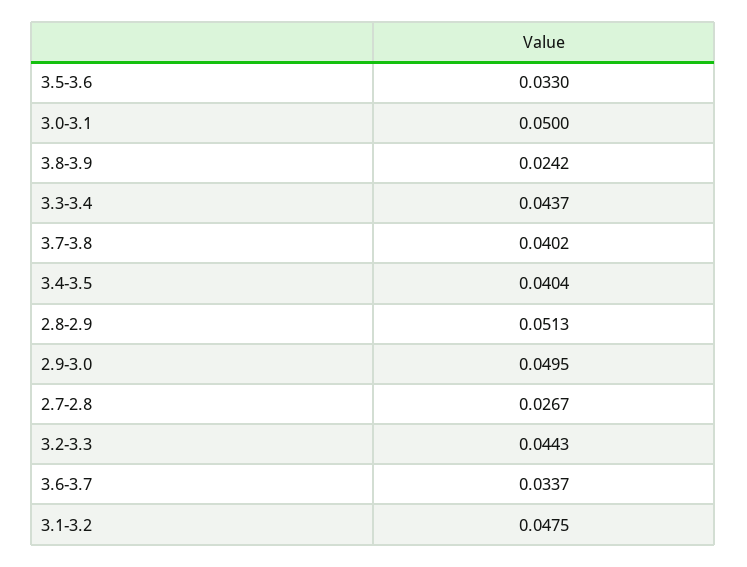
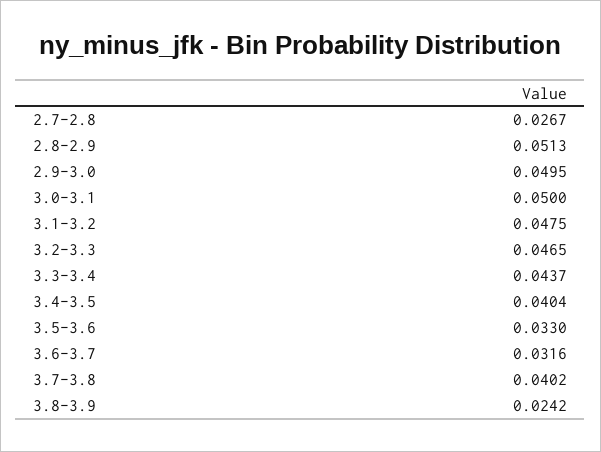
  {
    "3.5-3.6": 0.033,
    "3.0-3.1": 0.05,
    "3.8-3.9": 0.0242,
    "3.3-3.4": 0.0437,
    "3.7-3.8": 0.0402,
    "3.4-3.5": 0.0404,
    "2.8-2.9": 0.0513,
    "2.9-3.0": 0.0495,
    "2.7-2.8": 0.0267,
-   "3.2-3.3": 0.0443,
+   "3.2-3.3": 0.0465,
-   "3.6-3.7": 0.0337,
+   "3.6-3.7": 0.0316,
    "3.1-3.2": 0.0475
  }

